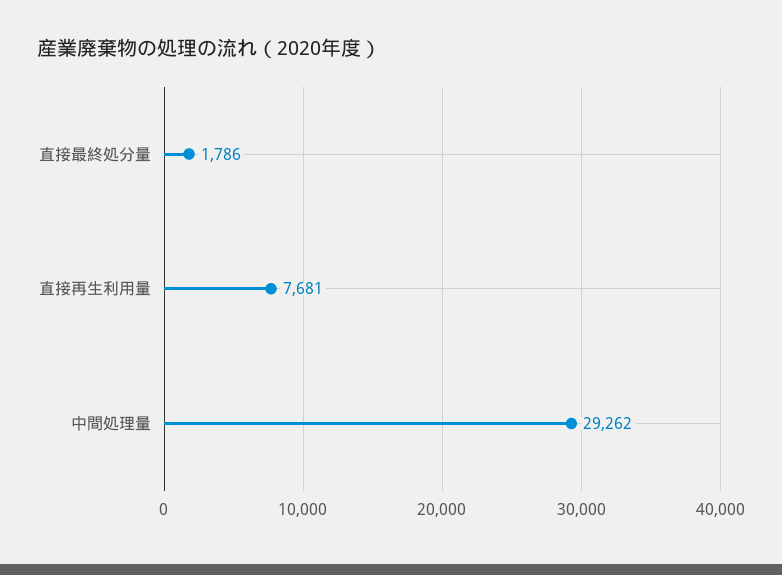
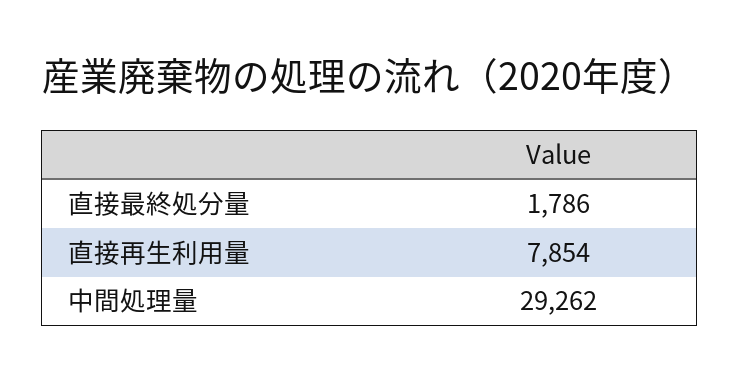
  {
    "直接最終処分量": 1786,
-   "直接再生利用量": 7681,
+   "直接再生利用量": 7854,
    "中間処理量": 29262
  }

